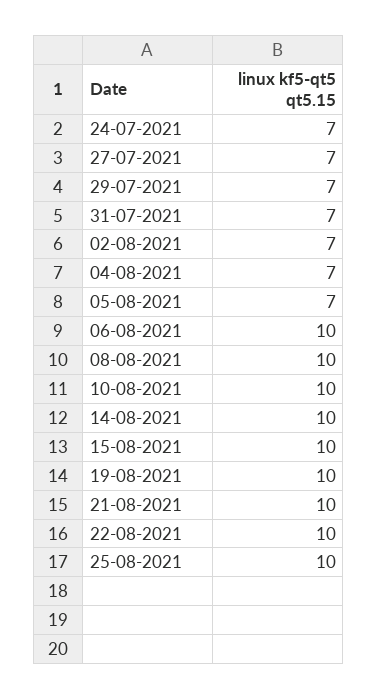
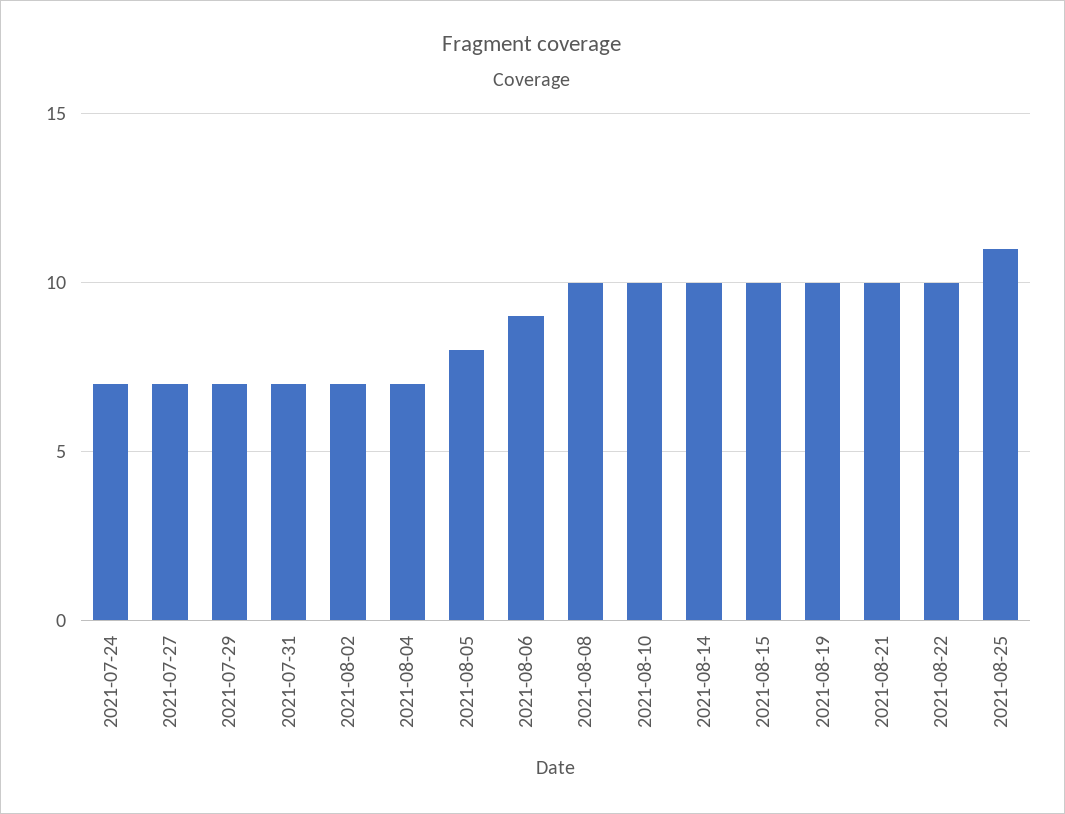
  {
    "24-07-2021": 7,
    "27-07-2021": 7,
    "29-07-2021": 7,
    "31-07-2021": 7,
    "02-08-2021": 7,
    "04-08-2021": 7,
-   "05-08-2021": 7,
+   "05-08-2021": 8,
-   "06-08-2021": 10,
+   "06-08-2021": 9,
    "08-08-2021": 10,
    "10-08-2021": 10,
    "14-08-2021": 10,
    "15-08-2021": 10,
    "19-08-2021": 10,
    "21-08-2021": 10,
    "22-08-2021": 10,
-   "25-08-2021": 10
+   "25-08-2021": 11
  }

